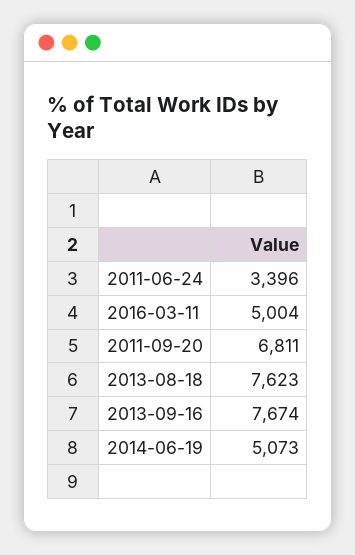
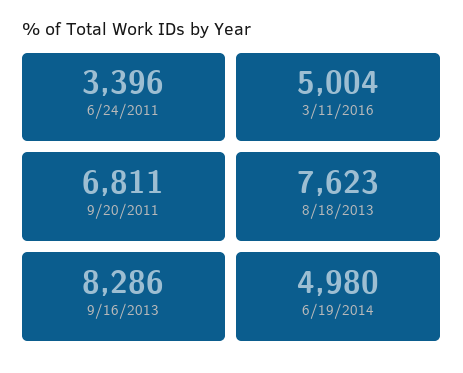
  {
    "2011-06-24": 3396,
    "2016-03-11": 5004,
    "2011-09-20": 6811,
    "2013-08-18": 7623,
-   "2013-09-16": 7674,
+   "2013-09-16": 8286,
-   "2014-06-19": 5073
+   "2014-06-19": 4980
  }

